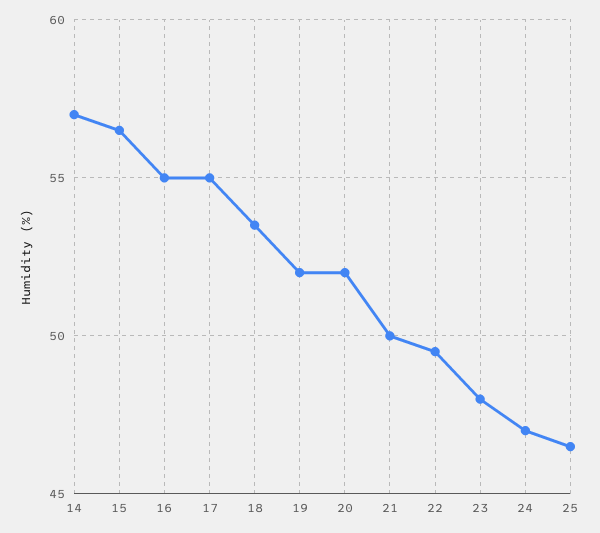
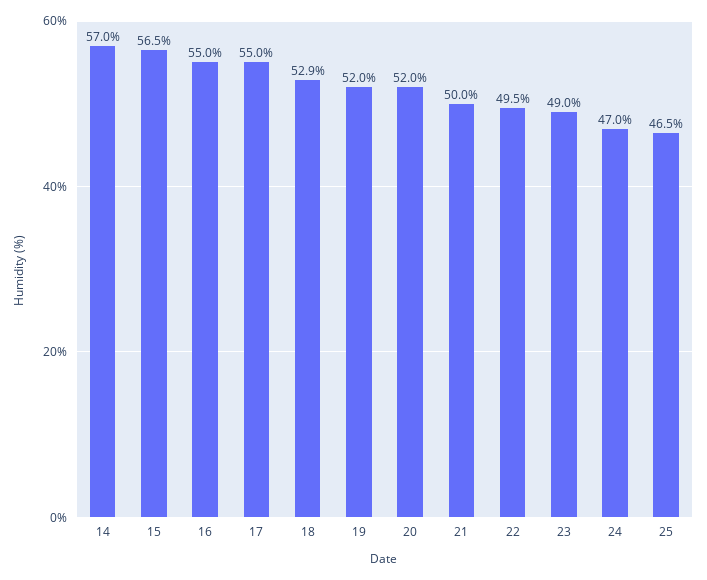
  {
    "14": 57,
    "15": 56.5,
    "16": 55,
    "17": 55,
-   "18": 53.5,
+   "18": 52.9,
    "19": 52,
    "20": 52,
    "21": 50,
    "22": 49.5,
-   "23": 48,
+   "23": 49,
    "24": 47,
    "25": 46.5
  }

